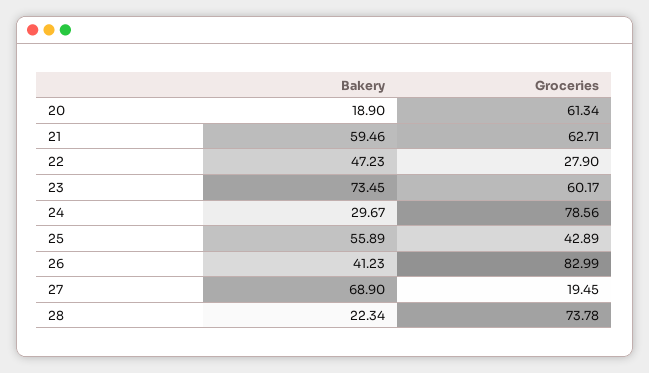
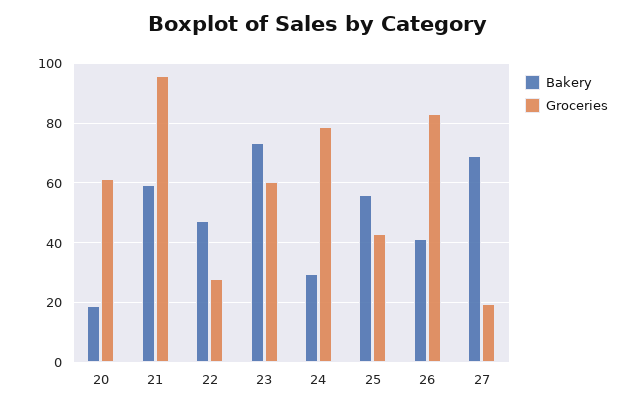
  {
    "Bakery": {
      "20": 18.9,
      "21": 59.46,
      "22": 47.23,
      "23": 73.45,
      "24": 29.67,
      "25": 55.89,
      "26": 41.23,
-     "27": 68.9,
+     "27": 68.9
-     "28": 22.34
    },
    "Groceries": {
      "20": 61.34,
-     "21": 62.71,
+     "21": 95,
      "22": 27.9,
      "23": 60.17,
      "24": 78.56,
      "25": 42.89,
      "26": 82.99,
-     "27": 19.45,
+     "27": 19.45
-     "28": 73.78
    }
  }

